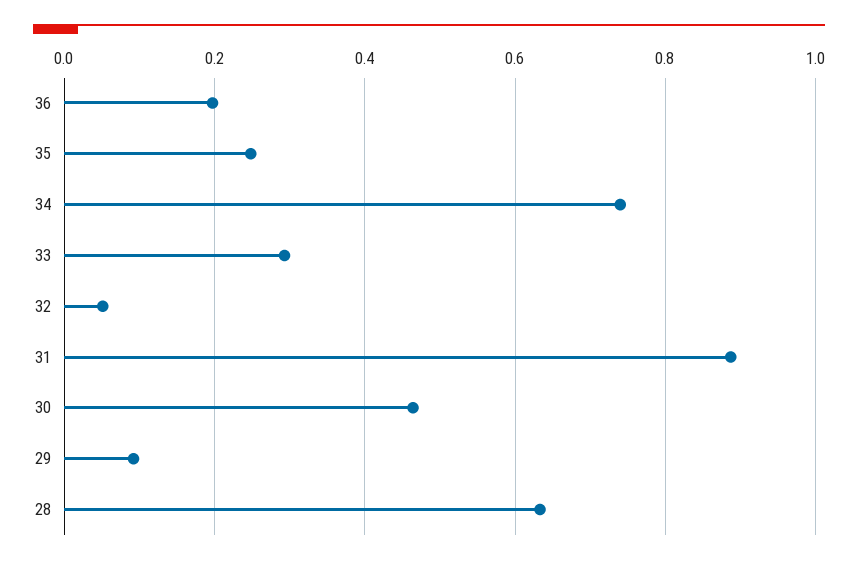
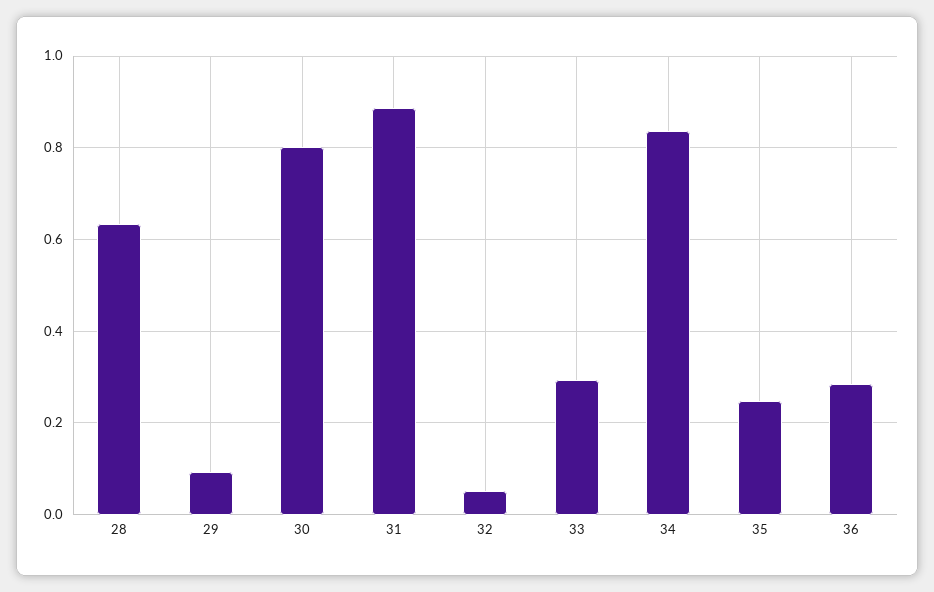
  {
-   "36": 0.2,
+   "36": 0.28,
    "35": 0.24,
-   "34": 0.74,
+   "34": 0.84,
    "33": 0.3,
    "32": 0.06,
    "31": 0.88,
-   "30": 0.46,
+   "30": 0.8,
    "29": 0.1,
    "28": 0.64
  }

